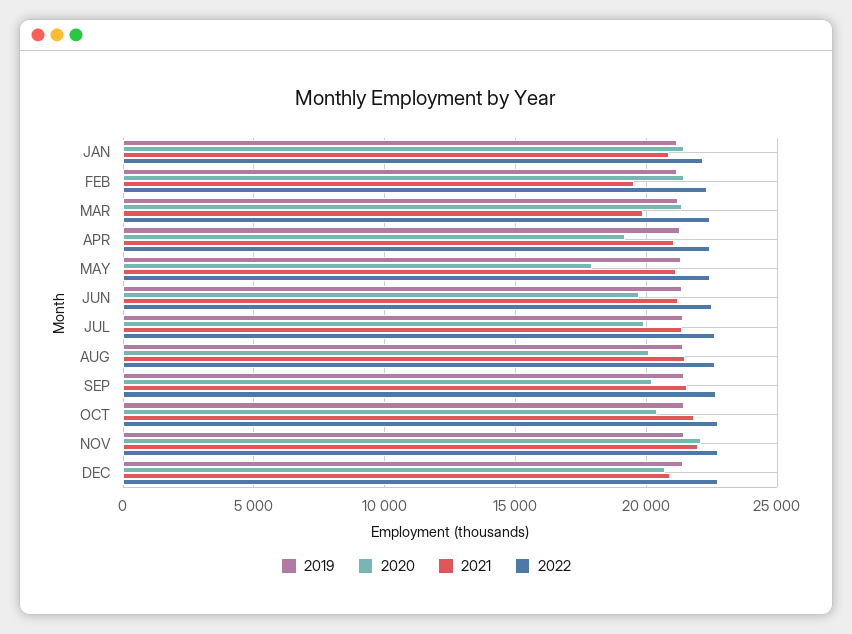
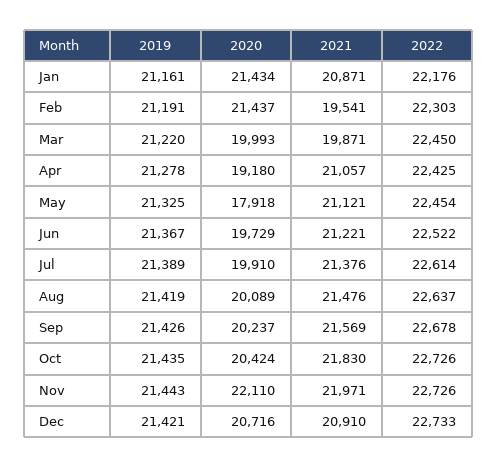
  {
    "2019": {
      "JAN": 21161,
      "FEB": 21191,
      "MAR": 21220,
      "APR": 21278,
      "MAY": 21325,
      "JUN": 21367,
      "JUL": 21389,
      "AUG": 21419,
      "SEP": 21426,
      "OCT": 21435,
      "NOV": 21443,
      "DEC": 21421
    },
    "2020": {
      "JAN": 21434,
      "FEB": 21437,
-     "MAR": 21500,
+     "MAR": 19993,
      "APR": 19180,
      "MAY": 17918,
      "JUN": 19729,
      "JUL": 19910,
      "AUG": 20089,
      "SEP": 20237,
      "OCT": 20424,
      "NOV": 22110,
      "DEC": 20716
    },
    "2021": {
      "JAN": 20871,
      "FEB": 19541,
      "MAR": 19871,
      "APR": 21057,
      "MAY": 21121,
      "JUN": 21221,
      "JUL": 21376,
      "AUG": 21476,
      "SEP": 21569,
      "OCT": 21830,
      "NOV": 21971,
      "DEC": 20910
    },
    "2022": {
      "JAN": 22176,
      "FEB": 22303,
      "MAR": 22450,
      "APR": 22425,
      "MAY": 22454,
      "JUN": 22522,
      "JUL": 22614,
      "AUG": 22637,
      "SEP": 22678,
      "OCT": 22726,
      "NOV": 22726,
      "DEC": 22733
    }
  }

